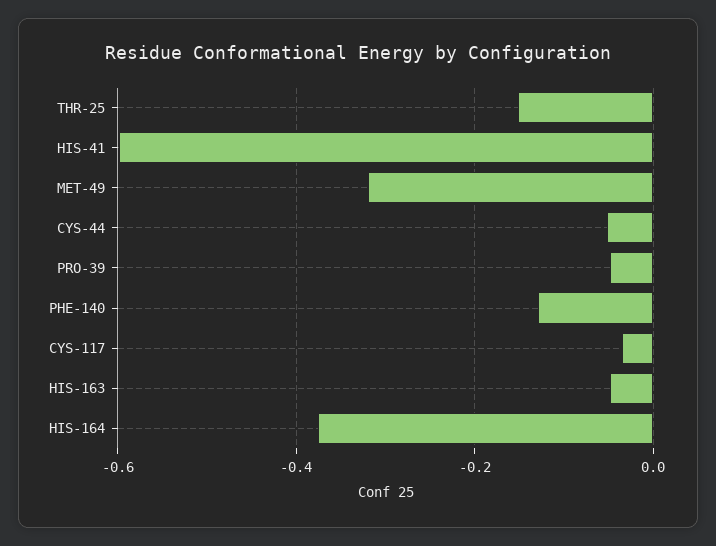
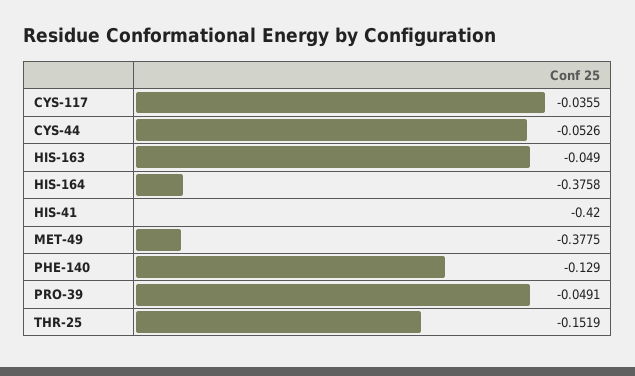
  {
    "THR-25": -0.1519,
-   "HIS-41": -0.6,
+   "HIS-41": -0.42,
-   "MET-49": -0.32,
+   "MET-49": -0.3775,
    "CYS-44": -0.0526,
    "PRO-39": -0.0491,
    "PHE-140": -0.129,
    "CYS-117": -0.0355,
    "HIS-163": -0.049,
    "HIS-164": -0.3758
  }

